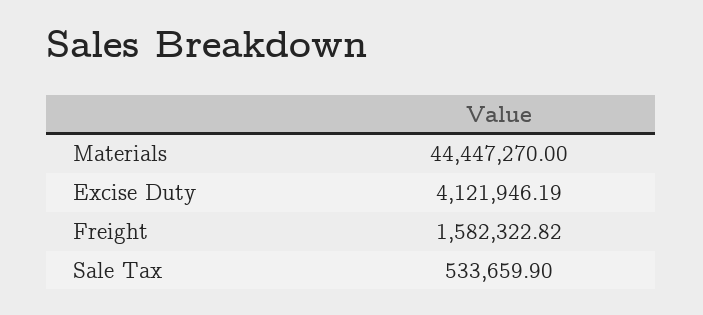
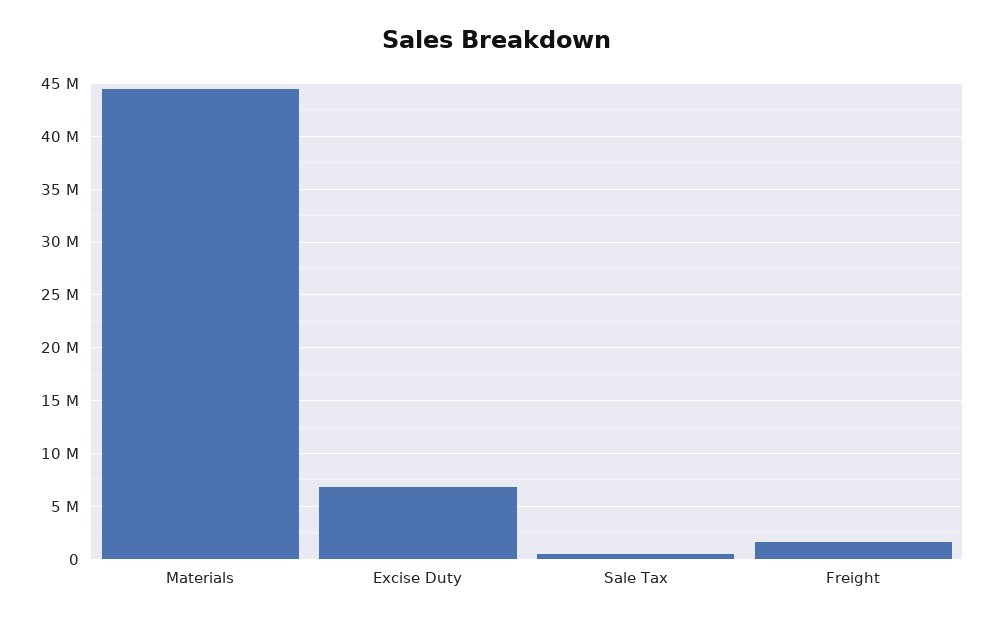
  {
    "Materials": 44447270,
-   "Excise Duty": 4121946.19,
+   "Excise Duty": 7000000,
    "Freight": 1582322.82,
    "Sale Tax": 533659.9
  }

